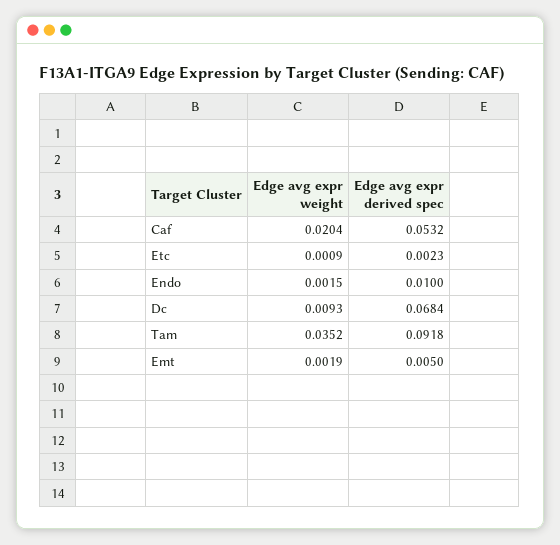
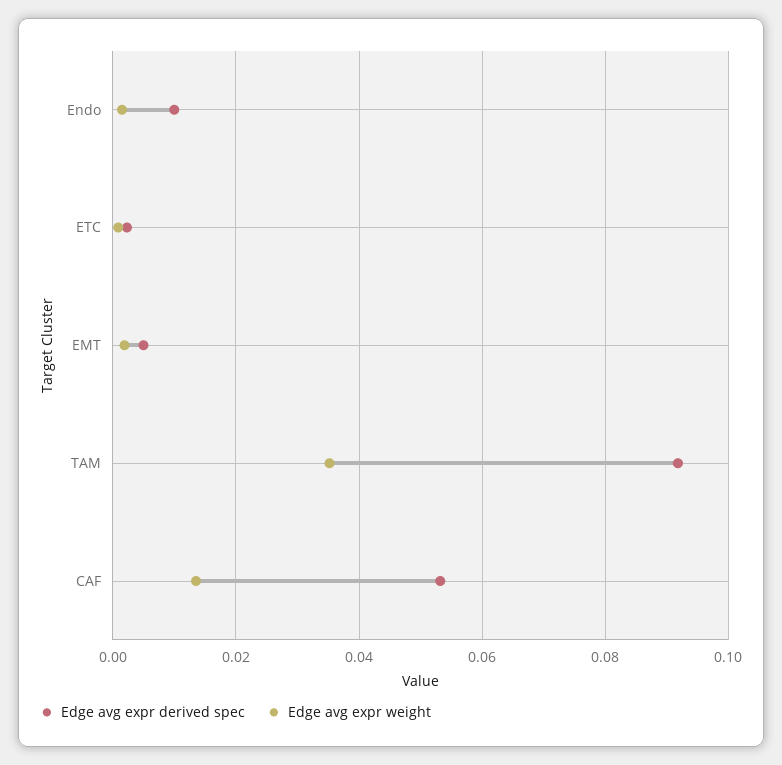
  {
    "Edge avg expr weight": {
-     "Caf": 0.0204,
+     "Caf": 0.014,
      "Etc": 0.0009,
      "Endo": 0.0015,
-     "Dc": 0.0093,
      "Tam": 0.0352,
      "Emt": 0.0019
    },
    "Edge avg expr derived spec": {
      "Caf": 0.0532,
      "Etc": 0.0023,
      "Endo": 0.01,
-     "Dc": 0.0684,
      "Tam": 0.0918,
      "Emt": 0.005
    }
  }

